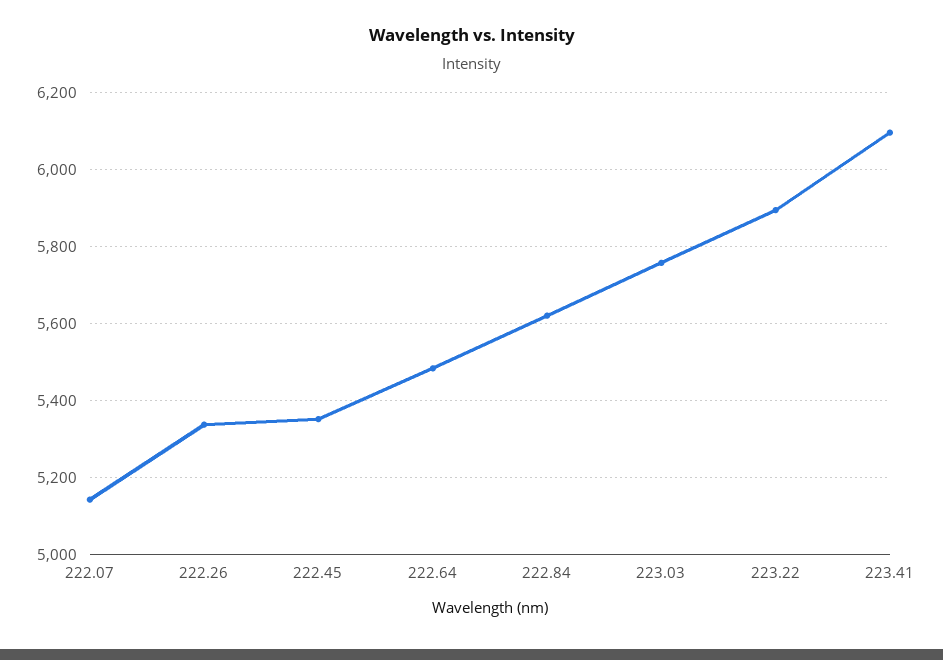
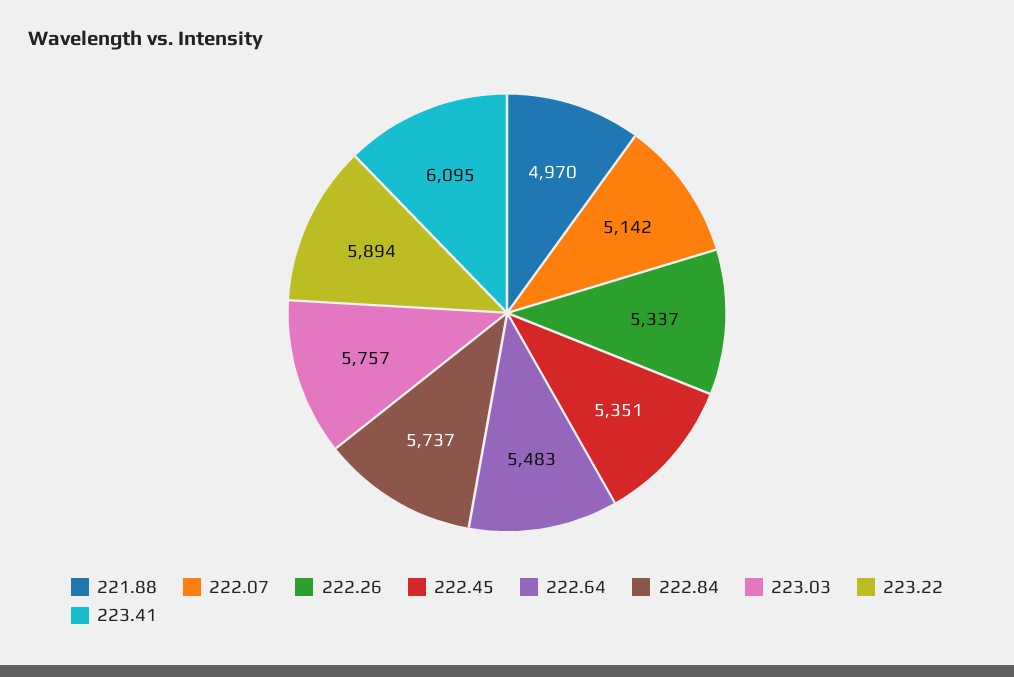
  {
    "222.07": 5142,
    "222.26": 5337,
    "222.45": 5351,
    "222.64": 5483,
-   "222.84": 5620,
+   "222.84": 5737,
    "223.03": 5757,
    "223.22": 5894,
-   "223.41": 6095
+   "223.41": 6095,
+   "221.88": 4970
  }

